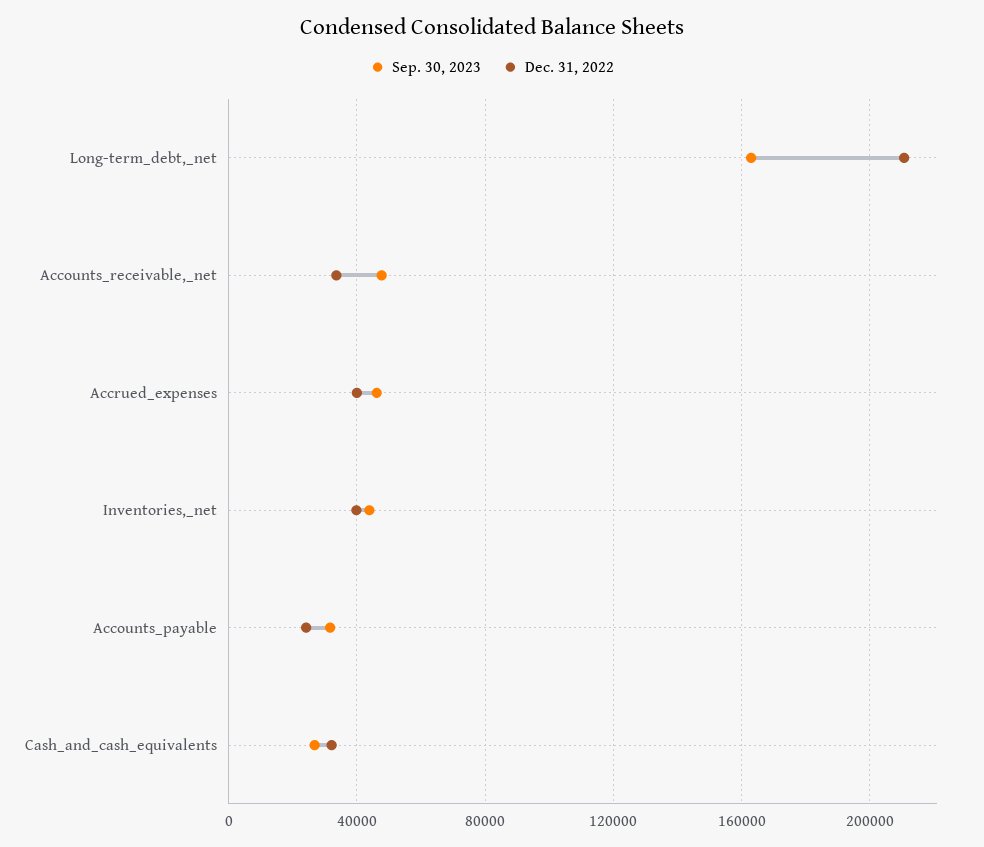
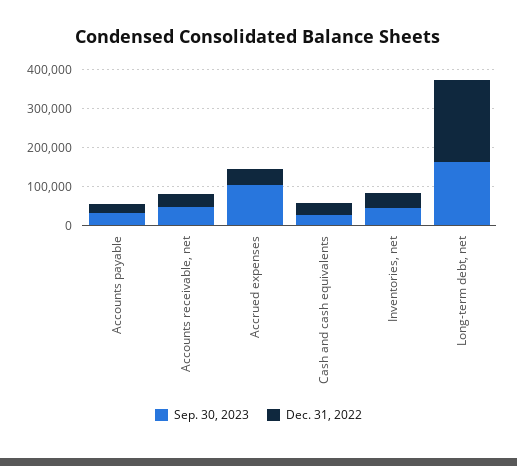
  {
    "Sep. 30, 2023": {
      "Long-term_debt,_net": 165000,
      "Accounts_receivable,_net": 50000,
-     "Accrued_expenses": 45000,
+     "Accrued_expenses": 100000,
      "Inventories,_net": 45000,
      "Accounts_payable": 30000,
      "Cash_and_cash_equivalents": 25000
    },
    "Dec. 31, 2022": {
      "Long-term_debt,_net": 210000,
      "Accounts_receivable,_net": 35000,
      "Accrued_expenses": 40000,
      "Inventories,_net": 40000,
      "Accounts_payable": 25000,
      "Cash_and_cash_equivalents": 30000
    }
  }

